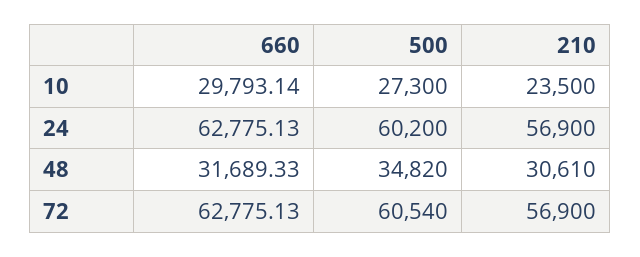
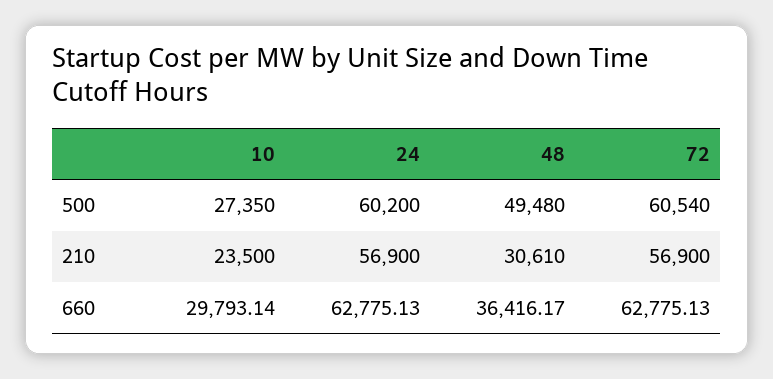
  {
    "660": {
      "10": 29793.14,
      "24": 62775.13,
-     "48": 31689.33,
+     "48": 36416.17,
      "72": 62775.13
    },
    "500": {
-     "10": 27300,
+     "10": 27350,
      "24": 60200,
-     "48": 34820,
+     "48": 49480,
      "72": 60540
    },
    "210": {
      "10": 23500,
      "24": 56900,
      "48": 30610,
      "72": 56900
    }
  }

